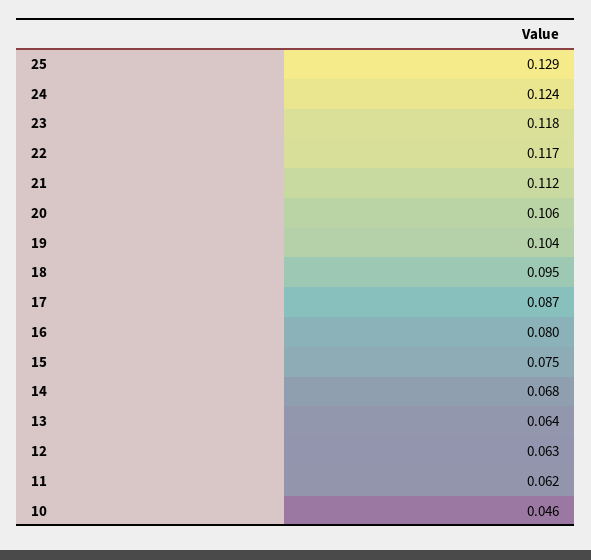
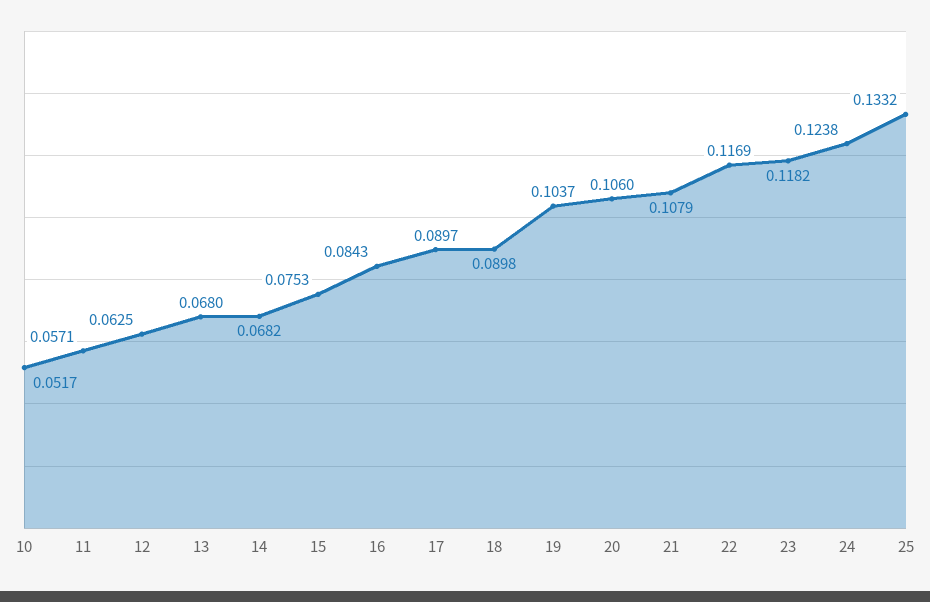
  {
-   "25": 0.129,
+   "25": 0.1332,
    "24": 0.1238,
    "23": 0.1182,
    "22": 0.1169,
-   "21": 0.112,
+   "21": 0.1079,
    "20": 0.106,
    "19": 0.1037,
-   "18": 0.095,
+   "18": 0.0898,
-   "17": 0.087,
+   "17": 0.0897,
-   "16": 0.08,
+   "16": 0.0843,
    "15": 0.0753,
    "14": 0.0682,
-   "13": 0.064,
+   "13": 0.068,
    "12": 0.0625,
-   "11": 0.062,
+   "11": 0.0571,
-   "10": 0.046
+   "10": 0.0517
  }

